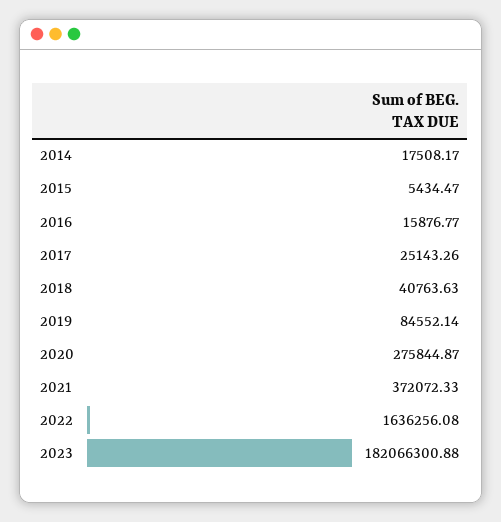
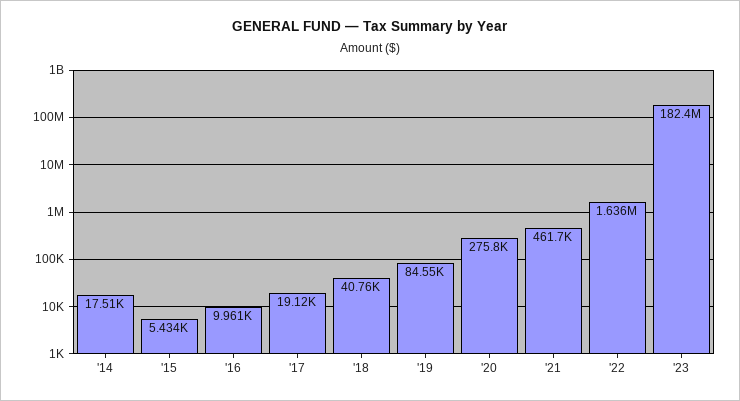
  {
    "2014": 17508.17,
    "2015": 5434.47,
-   "2016": 15876.77,
+   "2016": 9961,
-   "2017": 25143.26,
+   "2017": 19120,
    "2018": 40763.63,
    "2019": 84552.14,
    "2020": 275844.87,
-   "2021": 372072.33,
+   "2021": 461700,
    "2022": 1636256.08,
-   "2023": 182066300.88
+   "2023": 182400000
  }

